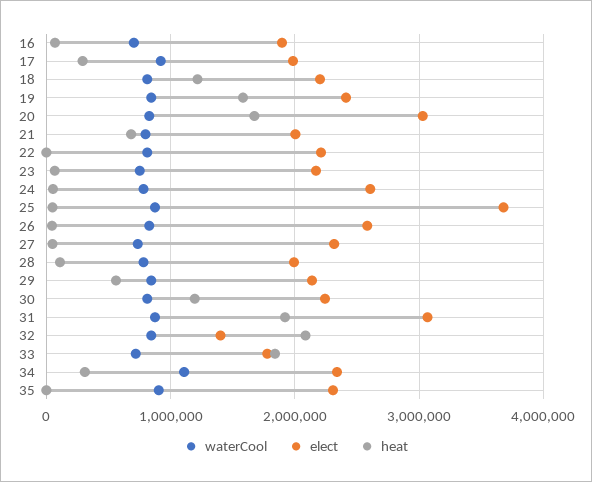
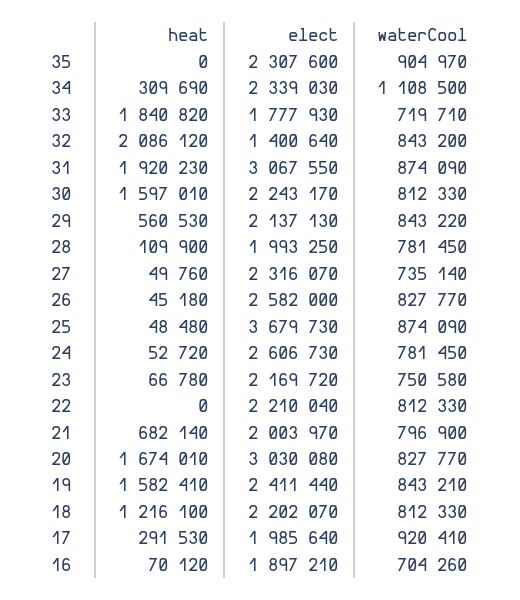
  {
    "waterCool": {
      "16": 704260,
      "17": 920410,
      "18": 812330,
      "19": 843210,
      "20": 827770,
      "21": 796900,
      "22": 812330,
      "23": 750580,
      "24": 781450,
      "25": 874090,
      "26": 827770,
      "27": 735140,
      "28": 781450,
      "29": 843220,
      "30": 812330,
      "31": 874090,
      "32": 843200,
      "33": 719710,
      "34": 1108500,
      "35": 904970
    },
    "elect": {
      "16": 1897210,
      "17": 1985640,
      "18": 2202070,
      "19": 2411440,
      "20": 3030080,
      "21": 2003970,
      "22": 2210040,
      "23": 2169720,
      "24": 2606730,
      "25": 3679730,
      "26": 2582000,
      "27": 2316070,
      "28": 1993250,
      "29": 2137130,
      "30": 2243170,
      "31": 3067550,
      "32": 1400640,
      "33": 1777930,
      "34": 2339030,
      "35": 2307600
    },
    "heat": {
      "16": 70120,
      "17": 291530,
      "18": 1216100,
      "19": 1582410,
      "20": 1674010,
      "21": 682140,
      "22": 0,
      "23": 66780,
      "24": 52720,
      "25": 48480,
      "26": 45180,
      "27": 49760,
      "28": 109900,
      "29": 560530,
-     "30": 1200000,
+     "30": 1597010,
      "31": 1920230,
      "32": 2086120,
      "33": 1840820,
      "34": 309690,
      "35": 0
    }
  }

